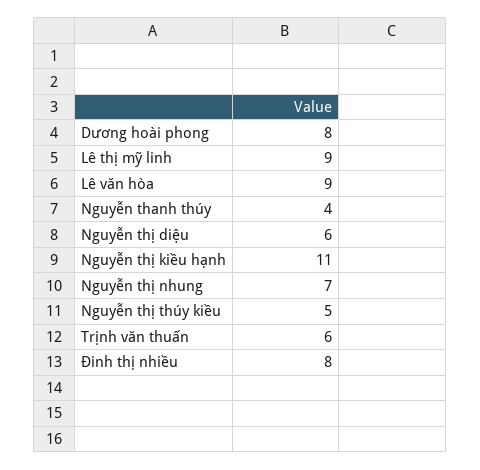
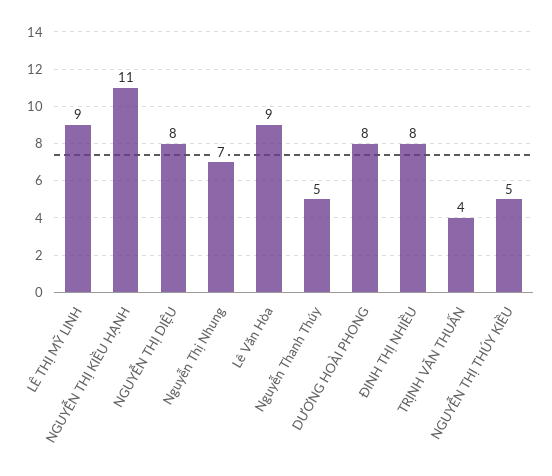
  {
    "Dương hoài phong": 8,
    "Lê thị mỹ linh": 9,
    "Lê văn hòa": 9,
-   "Nguyễn thanh thúy": 4,
+   "Nguyễn thanh thúy": 5,
-   "Nguyễn thị diệu": 6,
+   "Nguyễn thị diệu": 8,
    "Nguyễn thị kiều hạnh": 11,
    "Nguyễn thị nhung": 7,
    "Nguyễn thị thúy kiều": 5,
-   "Trịnh văn thuấn": 6,
+   "Trịnh văn thuấn": 4,
    "Đinh thị nhiều": 8
  }

